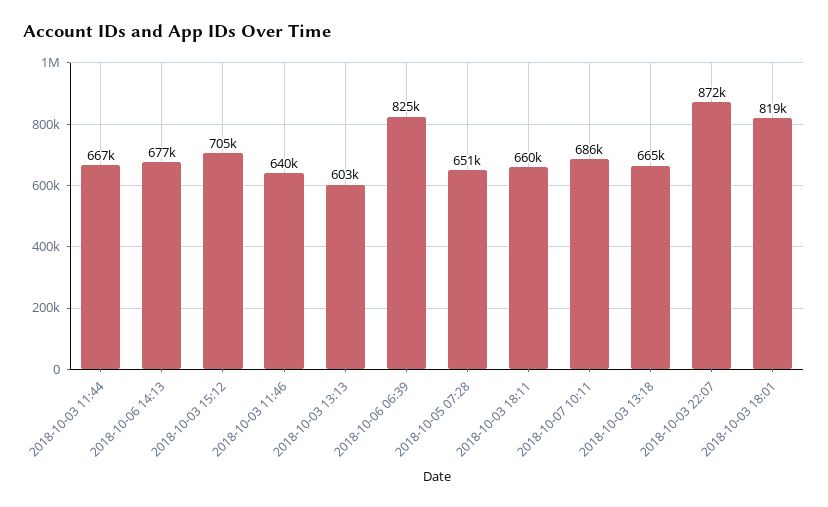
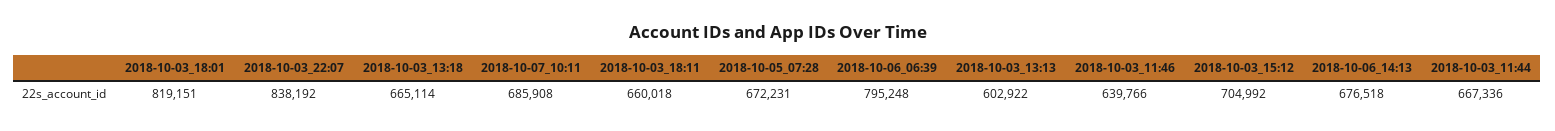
  {
    "2018-10-03 11:44": 667336,
    "2018-10-06 14:13": 676518,
    "2018-10-03 15:12": 704992,
    "2018-10-03 11:46": 639766,
    "2018-10-03 13:13": 602922,
-   "2018-10-06 06:39": 825000,
+   "2018-10-06 06:39": 795248,
-   "2018-10-05 07:28": 651000,
+   "2018-10-05 07:28": 672231,
    "2018-10-03 18:11": 660018,
    "2018-10-07 10:11": 685908,
    "2018-10-03 13:18": 665114,
-   "2018-10-03 22:07": 872000,
+   "2018-10-03 22:07": 838192,
    "2018-10-03 18:01": 819151
  }

